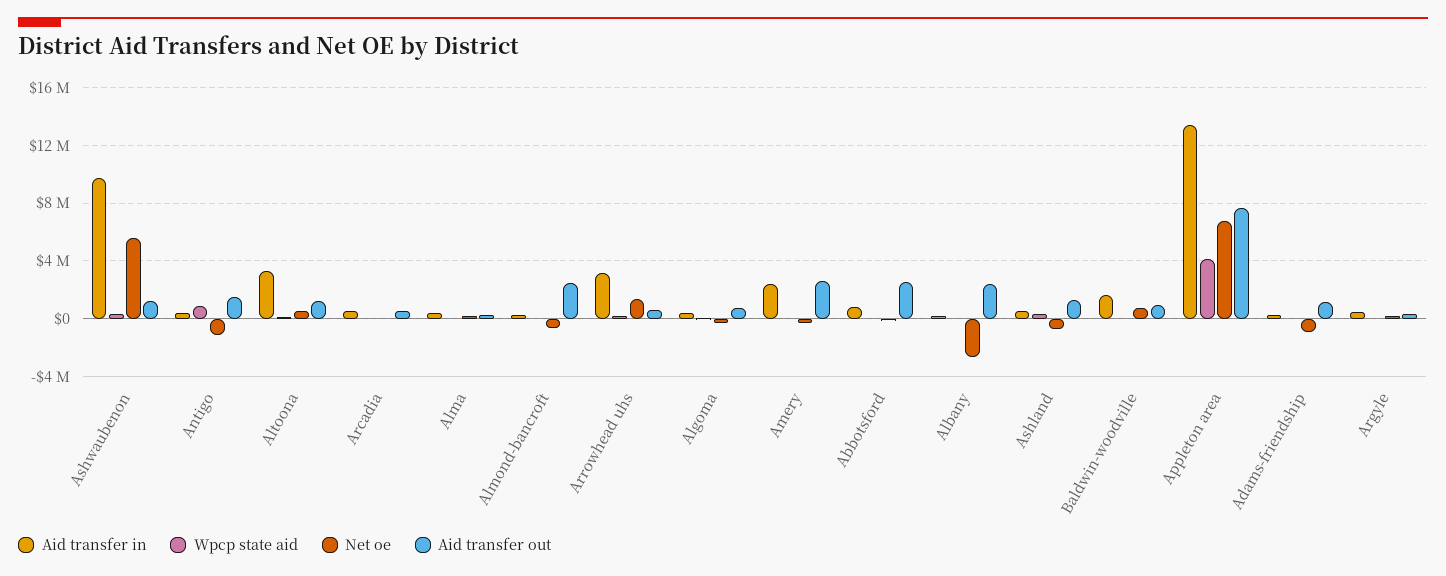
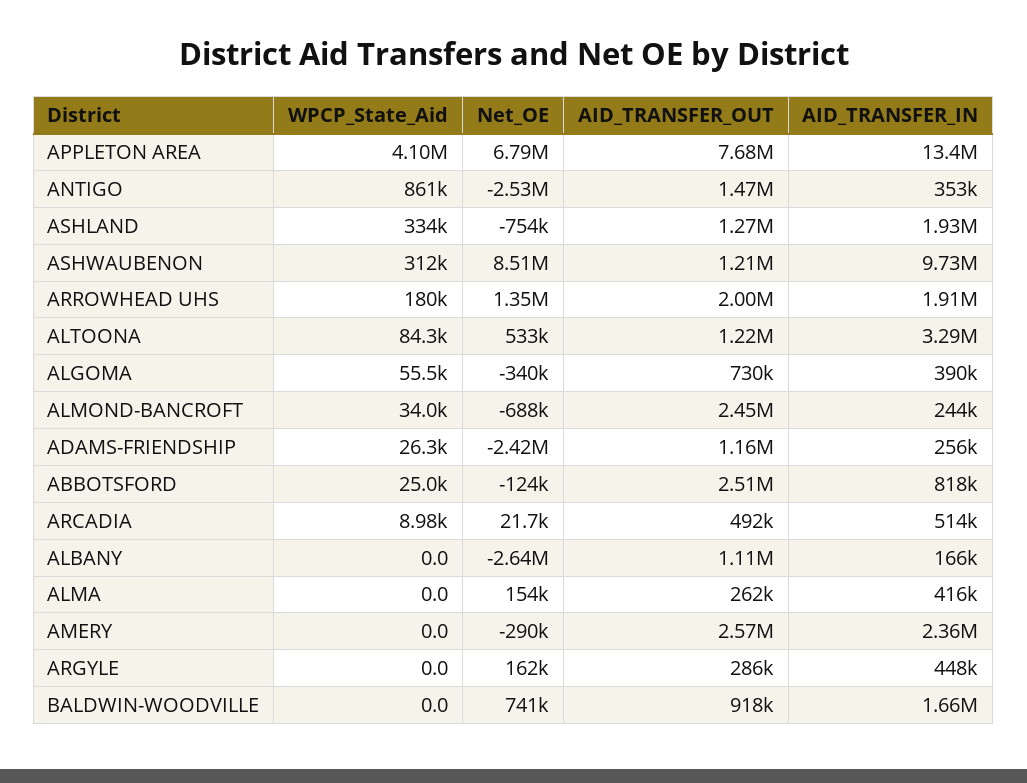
  {
    "Aid transfer in": {
      "Ashwaubenon": 9730000,
      "Antigo": 353000,
      "Altoona": 3290000,
      "Arcadia": 514000,
      "Alma": 416000,
      "Almond-bancroft": 244000,
-     "Arrowhead uhs": 3000000,
+     "Arrowhead uhs": 1910000,
      "Algoma": 390000,
      "Amery": 2360000,
      "Abbotsford": 818000,
      "Albany": 166000,
-     "Ashland": 500000,
+     "Ashland": 1930000,
      "Baldwin-woodville": 1660000,
      "Appleton area": 13400000,
      "Adams-friendship": 256000,
      "Argyle": 448000
    },
    "Wpcp state aid": {
      "Ashwaubenon": 312000,
      "Antigo": 861000,
      "Altoona": 84300,
      "Arcadia": 8980,
      "Alma": 0,
      "Almond-bancroft": 34000,
      "Arrowhead uhs": 180000,
      "Algoma": 55500,
      "Amery": 0,
      "Abbotsford": 25000,
      "Albany": 0,
      "Ashland": 334000,
      "Baldwin-woodville": 0,
      "Appleton area": 4100000,
      "Adams-friendship": 26300,
      "Argyle": 0
    },
    "Net oe": {
-     "Ashwaubenon": 5500000,
+     "Ashwaubenon": 8510000,
-     "Antigo": -1000000,
+     "Antigo": -2530000,
      "Altoona": 533000,
      "Arcadia": 21700,
      "Alma": 154000,
      "Almond-bancroft": -688000,
      "Arrowhead uhs": 1350000,
      "Algoma": -340000,
      "Amery": -290000,
      "Abbotsford": -124000,
      "Albany": -2640000,
      "Ashland": -754000,
      "Baldwin-woodville": 741000,
      "Appleton area": 6790000,
-     "Adams-friendship": -1000000,
+     "Adams-friendship": -2420000,
      "Argyle": 162000
    },
    "Aid transfer out": {
      "Ashwaubenon": 1210000,
      "Antigo": 1470000,
      "Altoona": 1220000,
      "Arcadia": 492000,
      "Alma": 262000,
      "Almond-bancroft": 2450000,
-     "Arrowhead uhs": 500000,
+     "Arrowhead uhs": 2000000,
      "Algoma": 730000,
      "Amery": 2570000,
      "Abbotsford": 2510000,
-     "Albany": 2500000,
+     "Albany": 1110000,
      "Ashland": 1270000,
      "Baldwin-woodville": 918000,
      "Appleton area": 7680000,
      "Adams-friendship": 1160000,
      "Argyle": 286000
    }
  }

